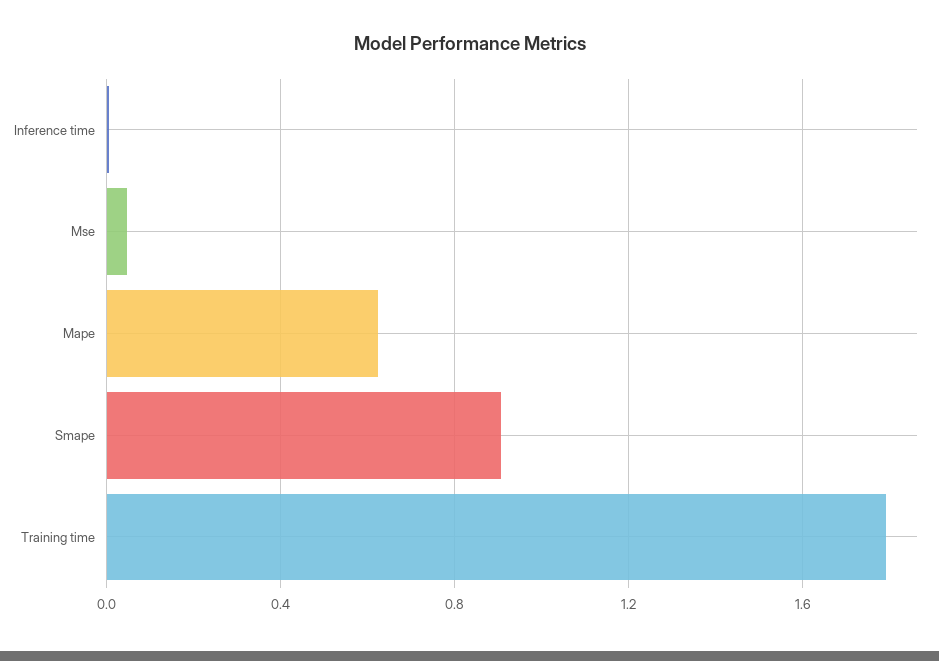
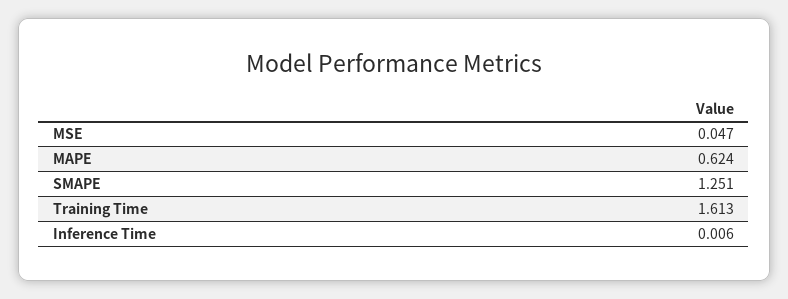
  {
    "Inference time": 0.006,
    "Mse": 0.047,
    "Mape": 0.624,
-   "Smape": 0.9,
+   "Smape": 1.251,
-   "Training time": 1.8
+   "Training time": 1.613
  }

